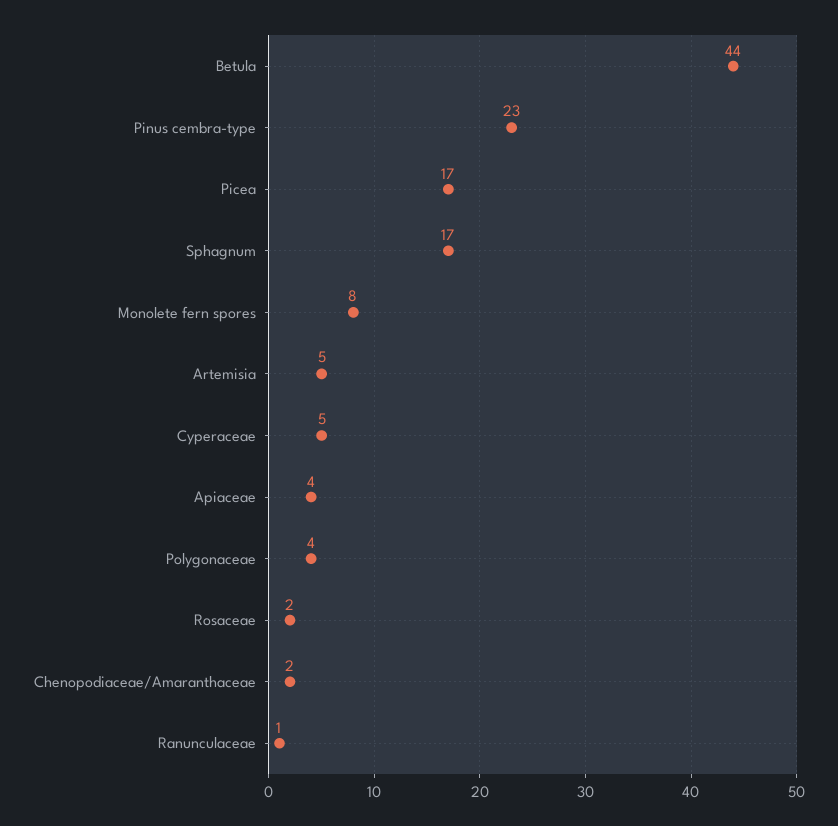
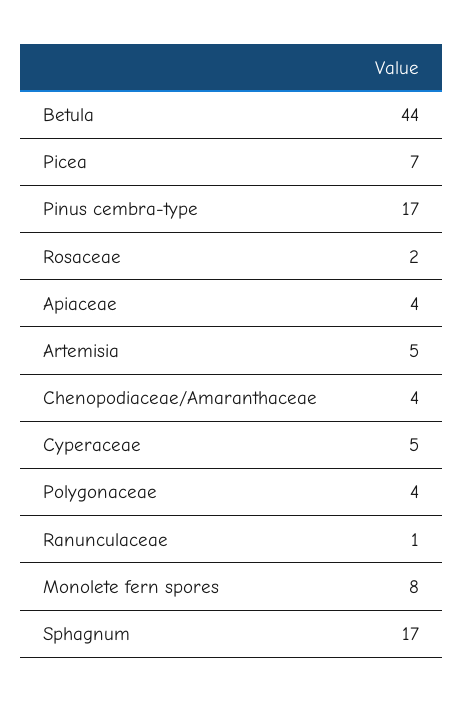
  {
    "Betula": 44,
-   "Pinus cembra-type": 23,
+   "Pinus cembra-type": 17,
-   "Picea": 17,
+   "Picea": 7,
    "Sphagnum": 17,
    "Monolete fern spores": 8,
    "Artemisia": 5,
    "Cyperaceae": 5,
    "Apiaceae": 4,
    "Polygonaceae": 4,
    "Rosaceae": 2,
-   "Chenopodiaceae/Amaranthaceae": 2,
+   "Chenopodiaceae/Amaranthaceae": 4,
    "Ranunculaceae": 1
  }

